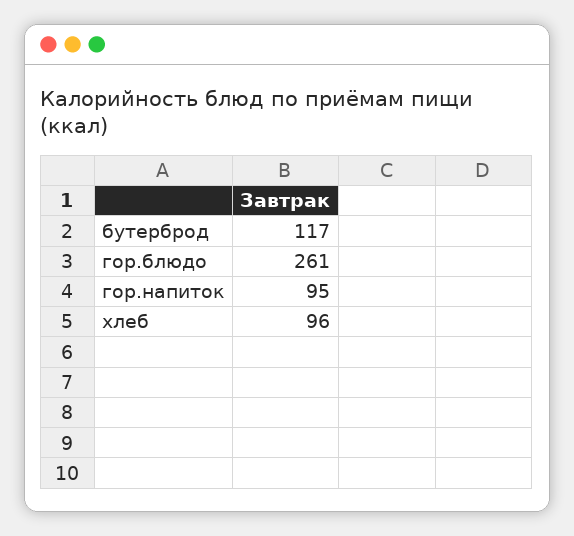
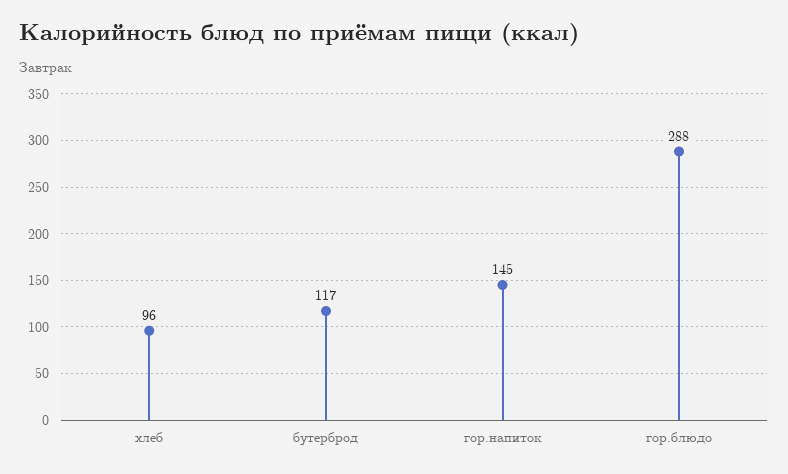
  {
    "бутерброд": 117,
-   "гор.блюдо": 261,
+   "гор.блюдо": 288,
-   "гор.напиток": 95,
+   "гор.напиток": 145,
    "хлеб": 96
  }

